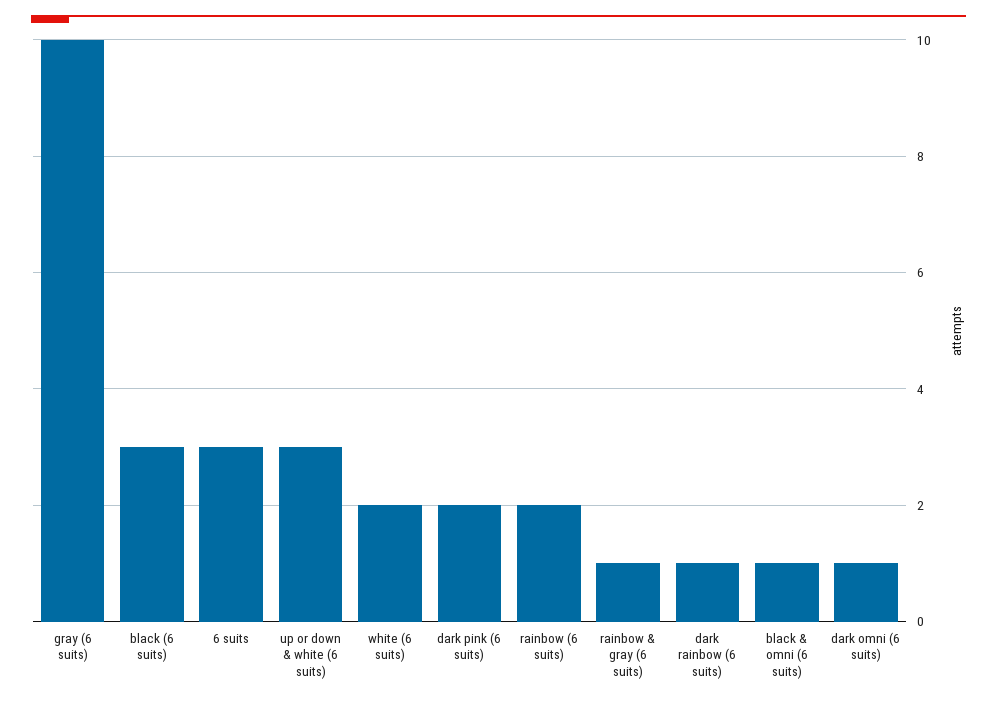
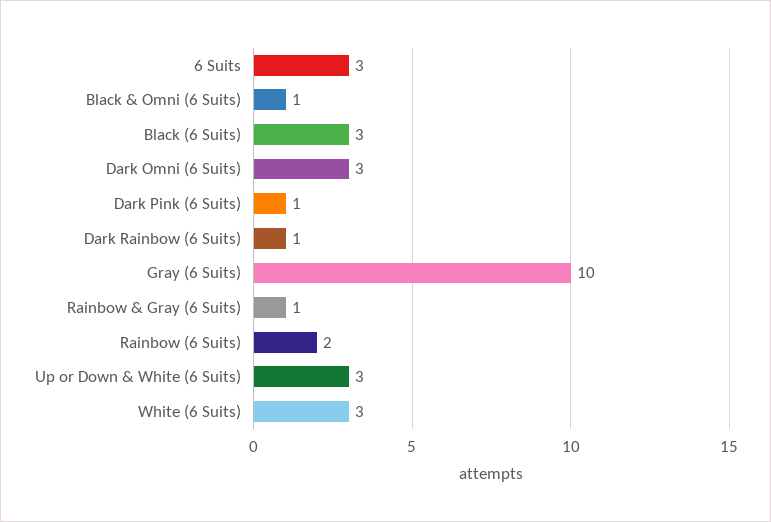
  {
    "gray (6 suits)": 10,
    "black (6 suits)": 3,
    "6 suits": 3,
    "up or down & white (6 suits)": 3,
-   "white (6 suits)": 2,
+   "white (6 suits)": 3,
-   "dark pink (6 suits)": 2,
+   "dark pink (6 suits)": 1,
    "rainbow (6 suits)": 2,
    "rainbow & gray (6 suits)": 1,
    "dark rainbow (6 suits)": 1,
    "black & omni (6 suits)": 1,
-   "dark omni (6 suits)": 1
+   "dark omni (6 suits)": 3
  }

